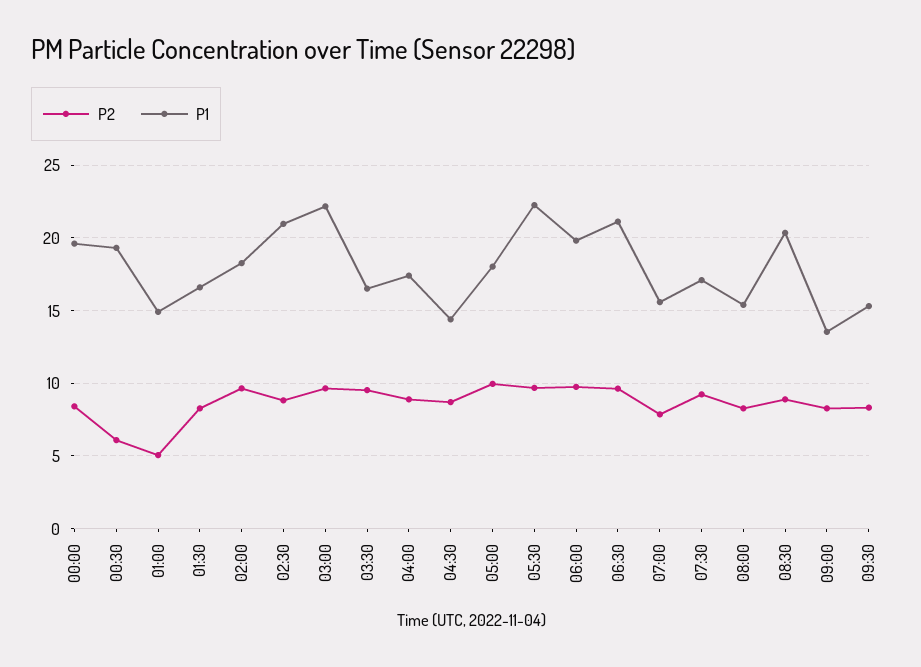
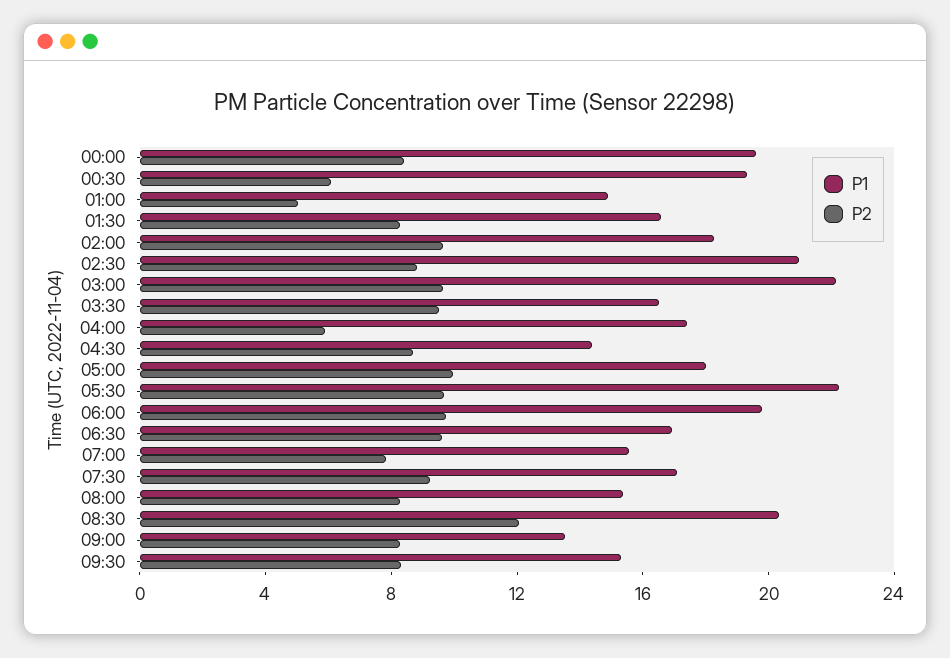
  {
    "P2": {
      "00:00": 8.5,
      "00:30": 6,
      "01:00": 5,
      "01:30": 8.5,
      "02:00": 9.5,
      "02:30": 9,
      "03:00": 9.5,
      "03:30": 9.5,
-     "04:00": 9,
+     "04:00": 6,
      "04:30": 8.5,
      "05:00": 10,
      "05:30": 9.5,
      "06:00": 10,
      "06:30": 9.5,
      "07:00": 8,
      "07:30": 9,
      "08:00": 8.5,
-     "08:30": 9,
+     "08:30": 12,
      "09:00": 8.5,
      "09:30": 8.5
    },
    "P1": {
      "00:00": 19.5,
      "00:30": 19.5,
      "01:00": 15,
      "01:30": 16.5,
      "02:00": 18.5,
      "02:30": 21,
      "03:00": 22,
      "03:30": 16.5,
      "04:00": 17.5,
      "04:30": 14.5,
      "05:00": 18,
      "05:30": 22.5,
      "06:00": 20,
-     "06:30": 21,
+     "06:30": 17,
      "07:00": 15.5,
      "07:30": 17,
      "08:00": 15.5,
      "08:30": 20.5,
      "09:00": 13.5,
      "09:30": 15.5
    }
  }

